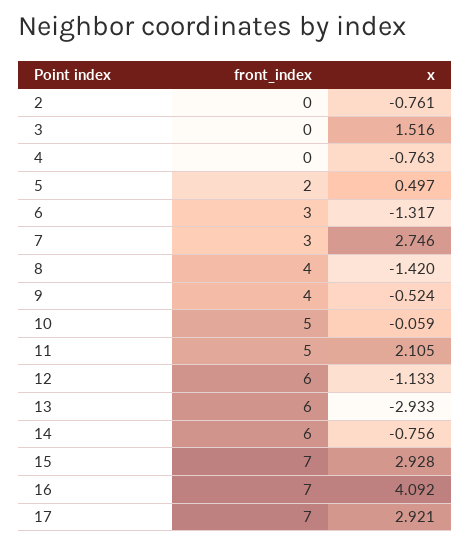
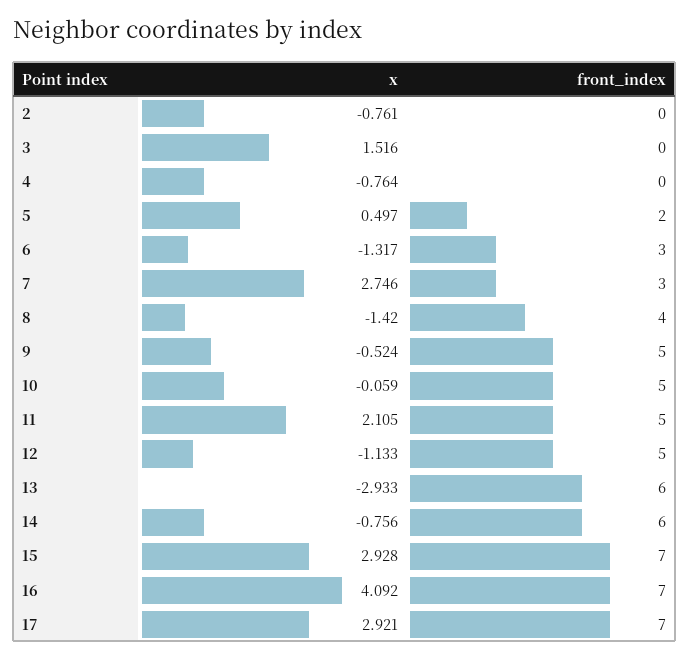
  {
    "front_index": {
      "2": 0,
      "3": 0,
      "4": 0,
      "5": 2,
      "6": 3,
      "7": 3,
      "8": 4,
-     "9": 4,
+     "9": 5,
      "10": 5,
      "11": 5,
-     "12": 6,
+     "12": 5,
      "13": 6,
      "14": 6,
      "15": 7,
      "16": 7,
      "17": 7
    },
    "x": {
      "2": -0.761,
      "3": 1.516,
-     "4": -0.763,
+     "4": -0.764,
      "5": 0.497,
      "6": -1.317,
      "7": 2.746,
      "8": -1.42,
      "9": -0.524,
      "10": -0.059,
      "11": 2.105,
      "12": -1.133,
      "13": -2.933,
      "14": -0.756,
      "15": 2.928,
      "16": 4.092,
      "17": 2.921
    }
  }

